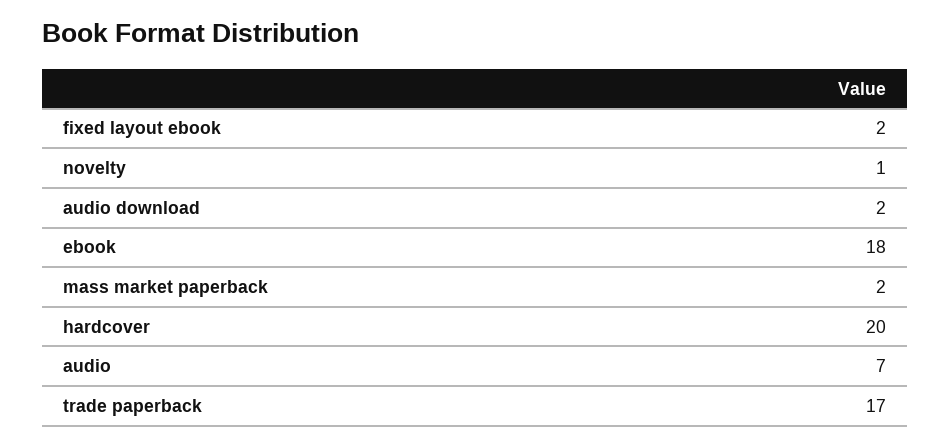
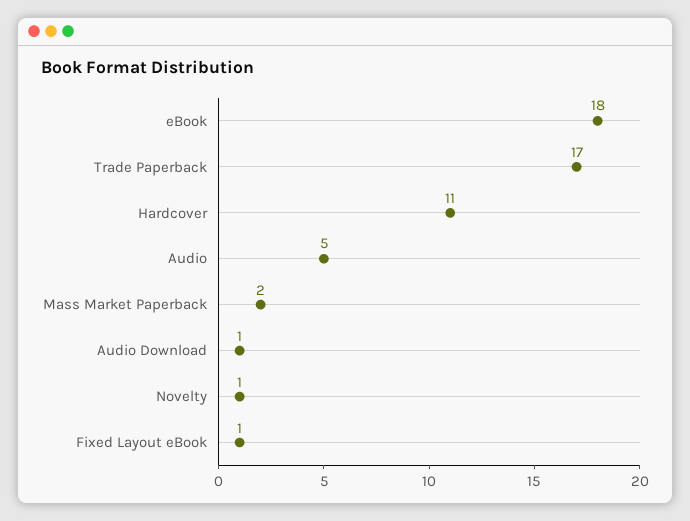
  {
-   "fixed layout ebook": 2,
+   "fixed layout ebook": 1,
    "novelty": 1,
-   "audio download": 2,
+   "audio download": 1,
    "ebook": 18,
    "mass market paperback": 2,
-   "hardcover": 20,
+   "hardcover": 11,
-   "audio": 7,
+   "audio": 5,
    "trade paperback": 17
  }

